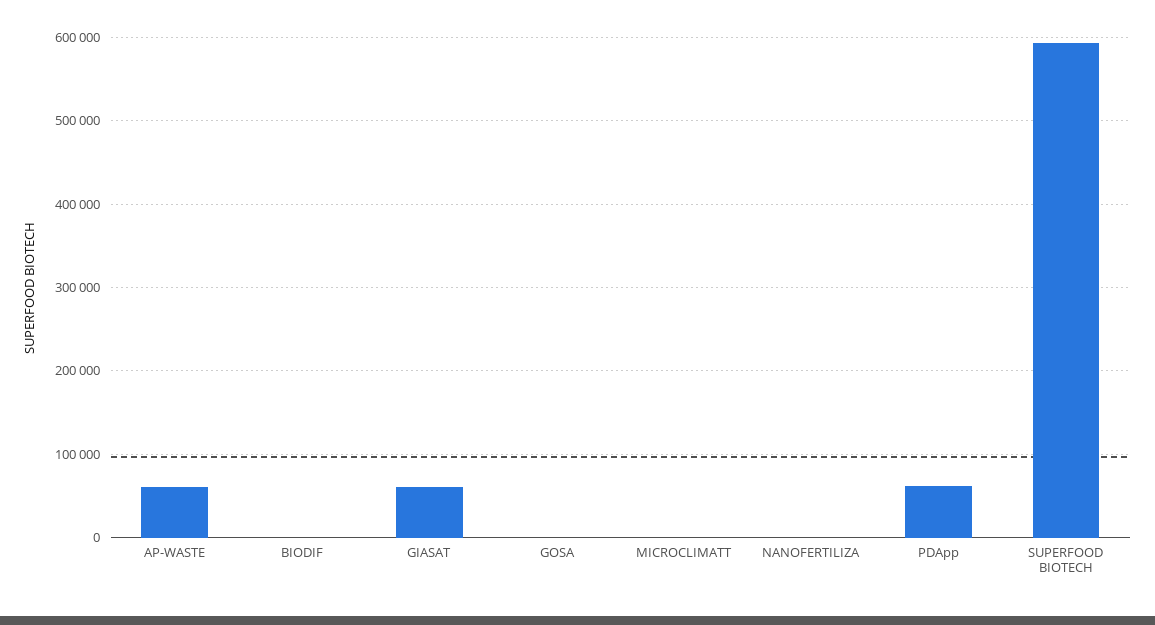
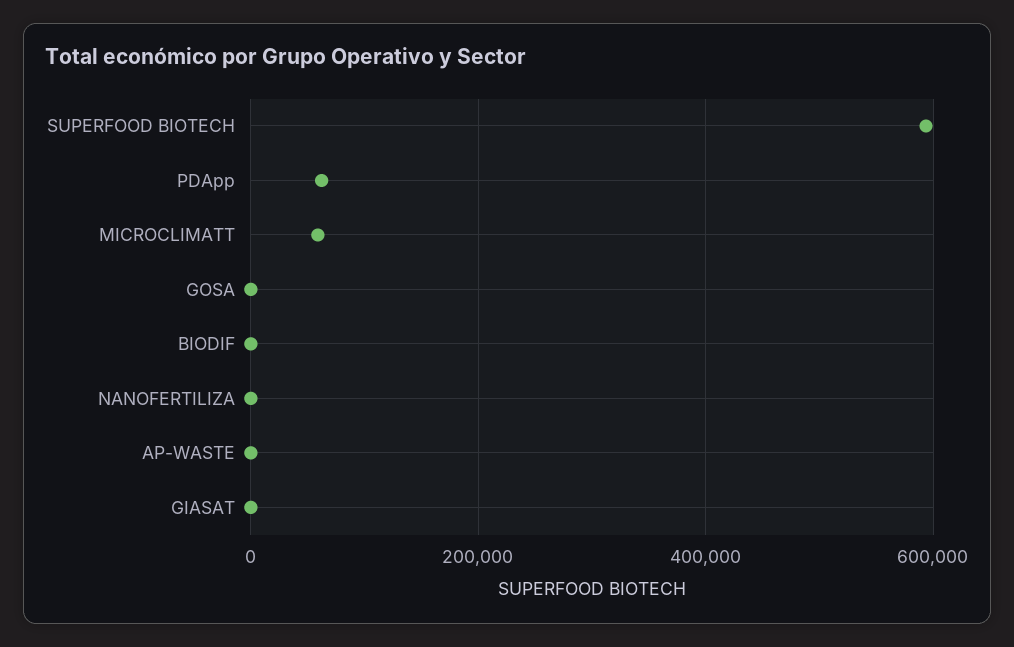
  {
-   "AP-WASTE": 60000,
+   "AP-WASTE": 0,
    "BIODIF": 0,
-   "GIASAT": 60000,
+   "GIASAT": 0,
    "GOSA": 0,
-   "MICROCLIMATT": 0,
+   "MICROCLIMATT": 60000,
    "NANOFERTILIZA": 0,
    "PDApp": 60000,
    "SUPERFOOD BIOTECH": 590000
  }

